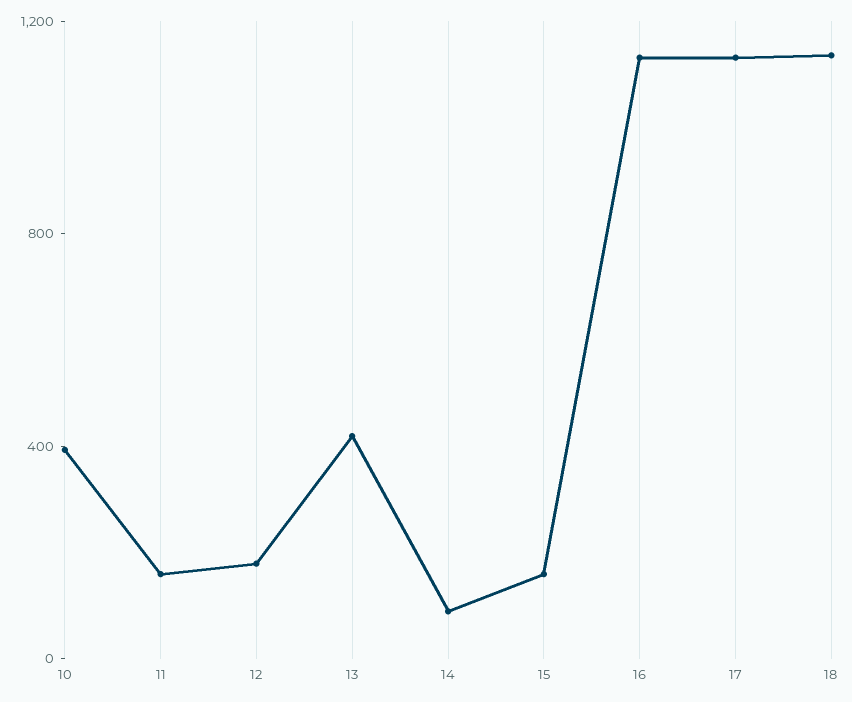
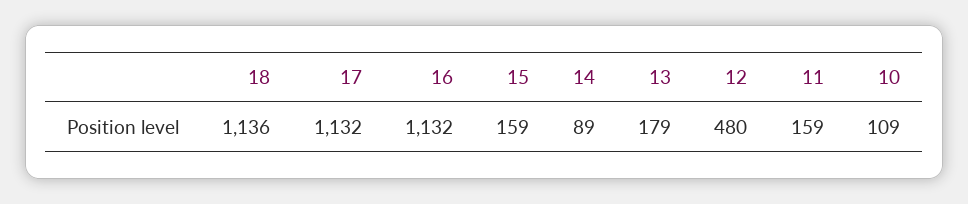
  {
-   "10": 400,
+   "10": 109,
    "11": 159,
-   "12": 200,
+   "12": 480,
-   "13": 400,
+   "13": 179,
    "14": 89,
    "15": 159,
    "16": 1132,
    "17": 1132,
    "18": 1136
  }

